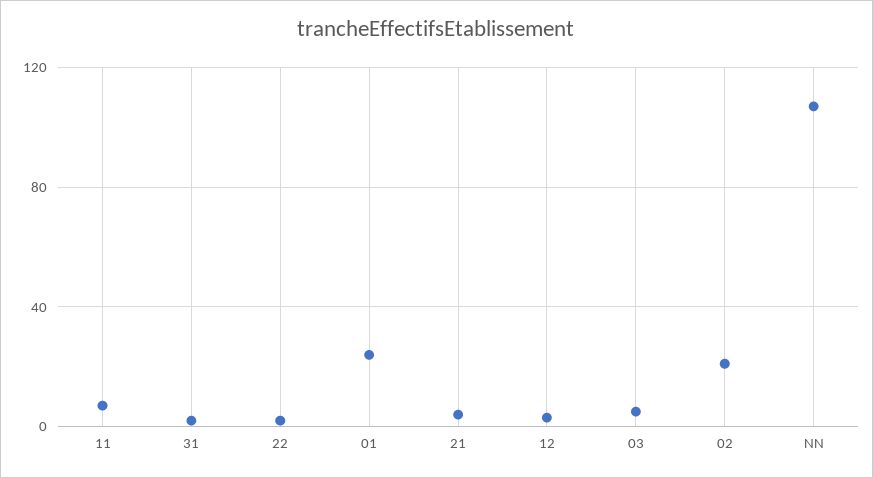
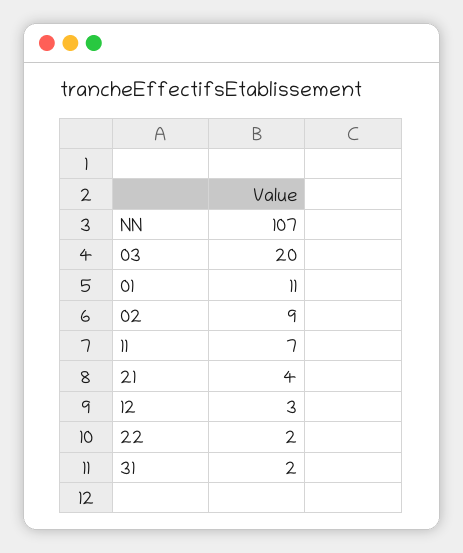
  {
    "11": 7,
    "31": 2,
    "22": 2,
-   "01": 25,
+   "01": 11,
    "21": 4,
    "12": 3,
-   "03": 5,
+   "03": 20,
-   "02": 20,
+   "02": 9,
    "NN": 107
  }

